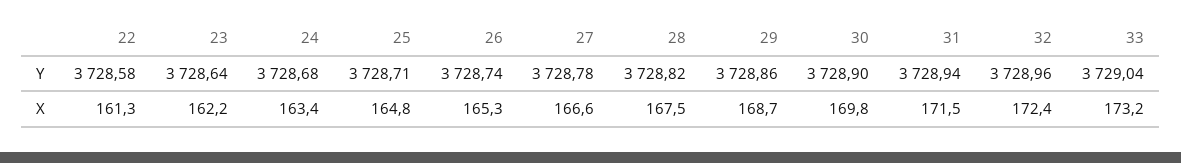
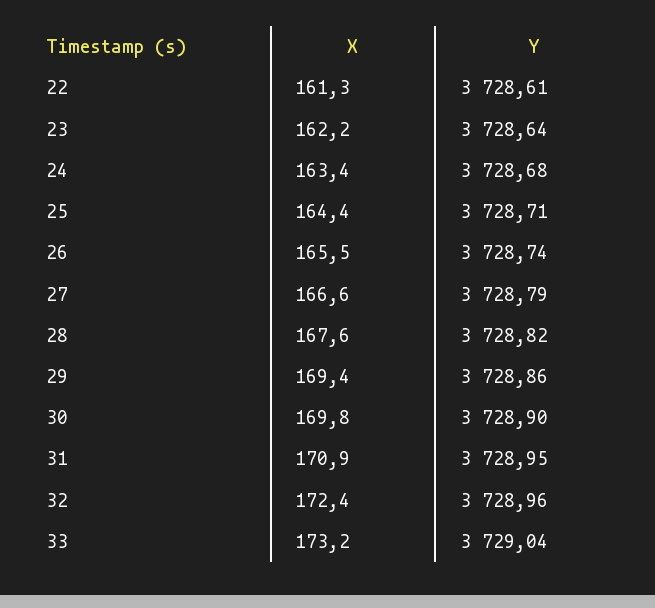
  {
    "22": {
-     "Y": 3728.58,
+     "Y": 3728.61,
      "X": 161.3
    },
    "23": {
      "Y": 3728.64,
      "X": 162.2
    },
    "24": {
      "Y": 3728.68,
      "X": 163.4
    },
    "25": {
      "Y": 3728.71,
-     "X": 164.8
+     "X": 164.4
    },
    "26": {
      "Y": 3728.74,
-     "X": 165.3
+     "X": 165.5
    },
    "27": {
-     "Y": 3728.78,
+     "Y": 3728.79,
      "X": 166.6
    },
    "28": {
      "Y": 3728.82,
-     "X": 167.5
+     "X": 167.6
    },
    "29": {
      "Y": 3728.86,
-     "X": 168.7
+     "X": 169.4
    },
    "30": {
      "Y": 3728.9,
      "X": 169.8
    },
    "31": {
-     "Y": 3728.94,
+     "Y": 3728.95,
-     "X": 171.5
+     "X": 170.9
    },
    "32": {
      "Y": 3728.96,
      "X": 172.4
    },
    "33": {
      "Y": 3729.04,
      "X": 173.2
    }
  }

